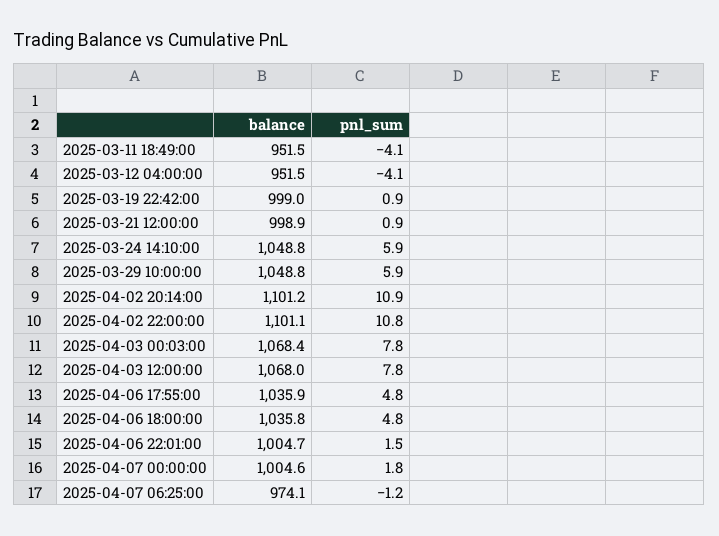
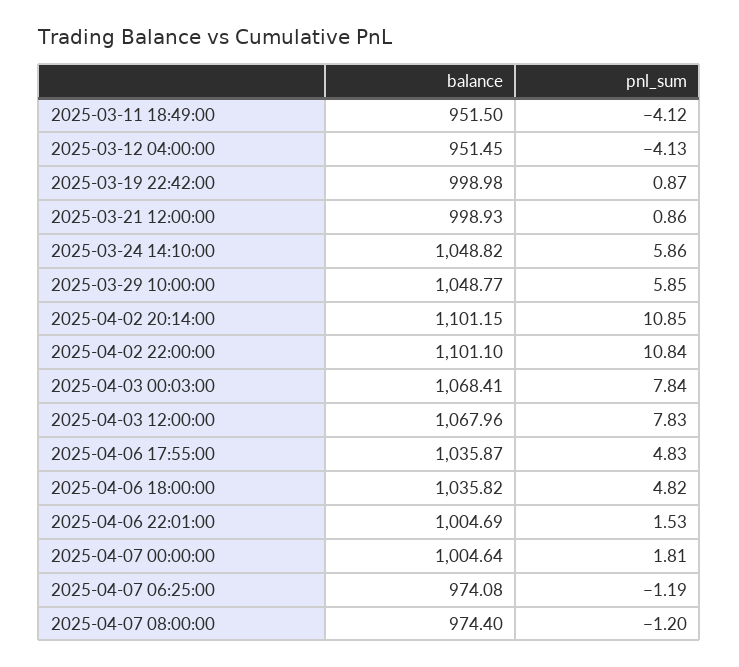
  {
    "balance": {
      "2025-03-11 18:49:00": 951.5,
      "2025-03-12 04:00:00": 951.45,
      "2025-03-19 22:42:00": 998.98,
      "2025-03-21 12:00:00": 998.93,
      "2025-03-24 14:10:00": 1048.82,
      "2025-03-29 10:00:00": 1048.77,
      "2025-04-02 20:14:00": 1101.15,
      "2025-04-02 22:00:00": 1101.1,
      "2025-04-03 00:03:00": 1068.41,
      "2025-04-03 12:00:00": 1067.96,
      "2025-04-06 17:55:00": 1035.87,
      "2025-04-06 18:00:00": 1035.82,
      "2025-04-06 22:01:00": 1004.69,
      "2025-04-07 00:00:00": 1004.64,
-     "2025-04-07 06:25:00": 974.08
+     "2025-04-07 06:25:00": 974.08,
+     "2025-04-07 08:00:00": 974.4
    },
    "pnl_sum": {
      "2025-03-11 18:49:00": -4.12,
      "2025-03-12 04:00:00": -4.13,
      "2025-03-19 22:42:00": 0.87,
      "2025-03-21 12:00:00": 0.86,
      "2025-03-24 14:10:00": 5.86,
      "2025-03-29 10:00:00": 5.85,
      "2025-04-02 20:14:00": 10.85,
      "2025-04-02 22:00:00": 10.84,
      "2025-04-03 00:03:00": 7.84,
      "2025-04-03 12:00:00": 7.83,
      "2025-04-06 17:55:00": 4.83,
      "2025-04-06 18:00:00": 4.82,
      "2025-04-06 22:01:00": 1.53,
      "2025-04-07 00:00:00": 1.81,
-     "2025-04-07 06:25:00": -1.19
+     "2025-04-07 06:25:00": -1.19,
+     "2025-04-07 08:00:00": -1.2
    }
  }

